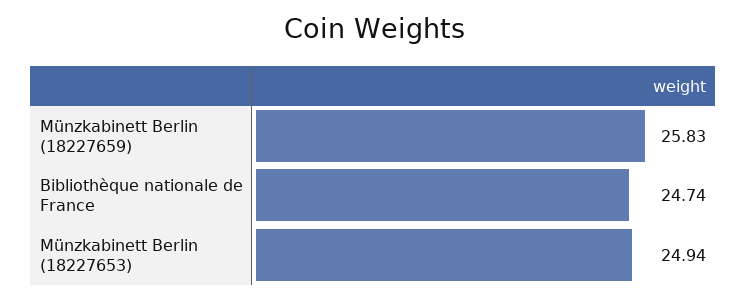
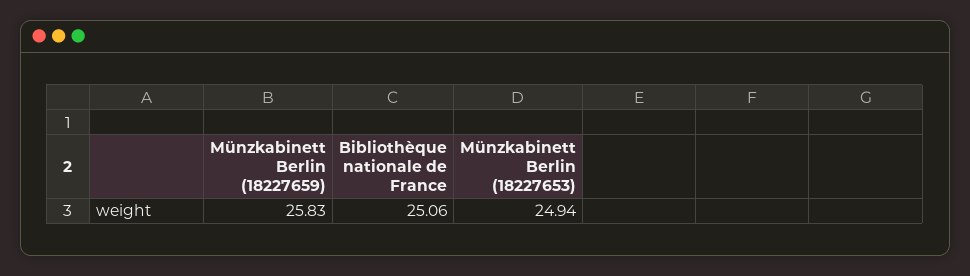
  {
    "Münzkabinett Berlin (18227659)": 25.83,
-   "Bibliothèque nationale de France": 24.74,
+   "Bibliothèque nationale de France": 25.06,
    "Münzkabinett Berlin (18227653)": 24.94
  }

